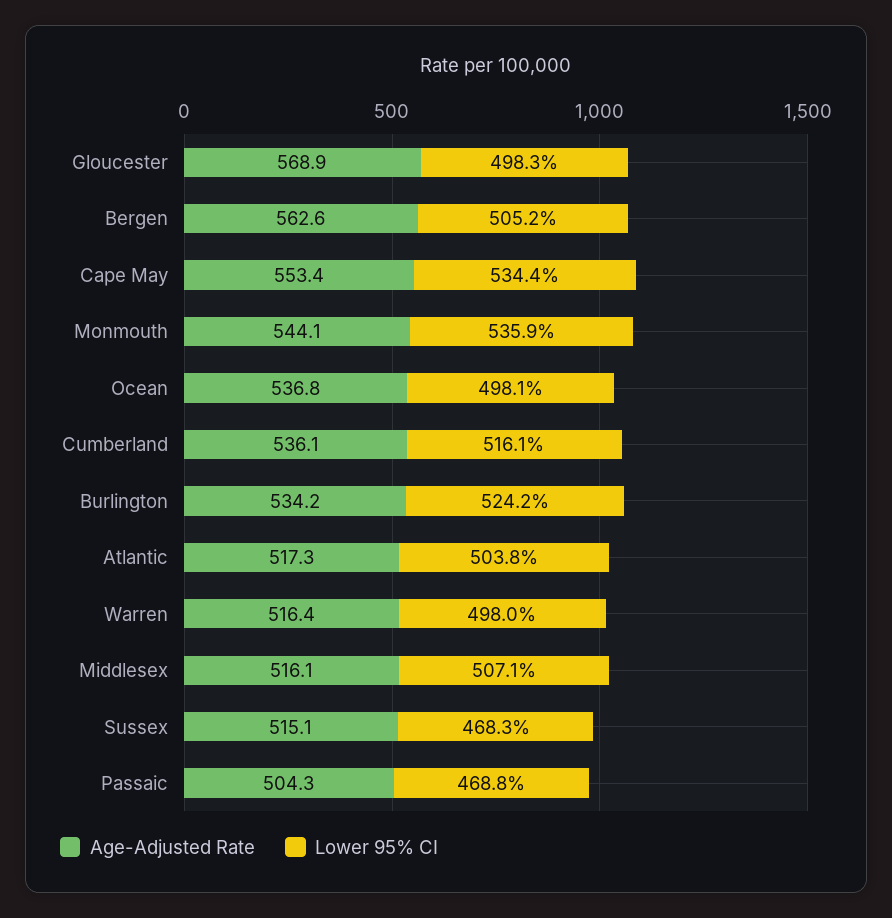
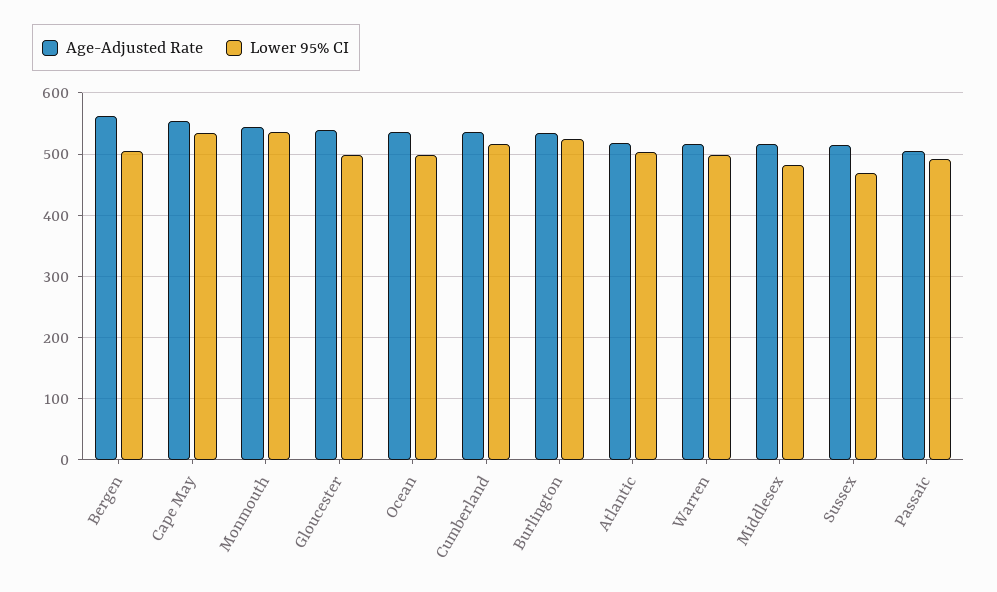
  {
    "Age-Adjusted Rate": {
-     "Gloucester": 568.9,
+     "Gloucester": 540,
      "Bergen": 562.6,
      "Cape May": 553.4,
      "Monmouth": 544.1,
      "Ocean": 536.8,
      "Cumberland": 536.1,
      "Burlington": 534.2,
      "Atlantic": 517.3,
      "Warren": 516.4,
      "Middlesex": 516.1,
      "Sussex": 515.1,
      "Passaic": 504.3
    },
    "Lower 95% CI": {
      "Gloucester": 498.3,
      "Bergen": 505.2,
      "Cape May": 534.4,
      "Monmouth": 535.9,
      "Ocean": 498.1,
      "Cumberland": 516.1,
      "Burlington": 524.2,
      "Atlantic": 503.8,
      "Warren": 498,
-     "Middlesex": 507.1,
+     "Middlesex": 480,
      "Sussex": 468.3,
-     "Passaic": 468.8
+     "Passaic": 490
    }
  }

